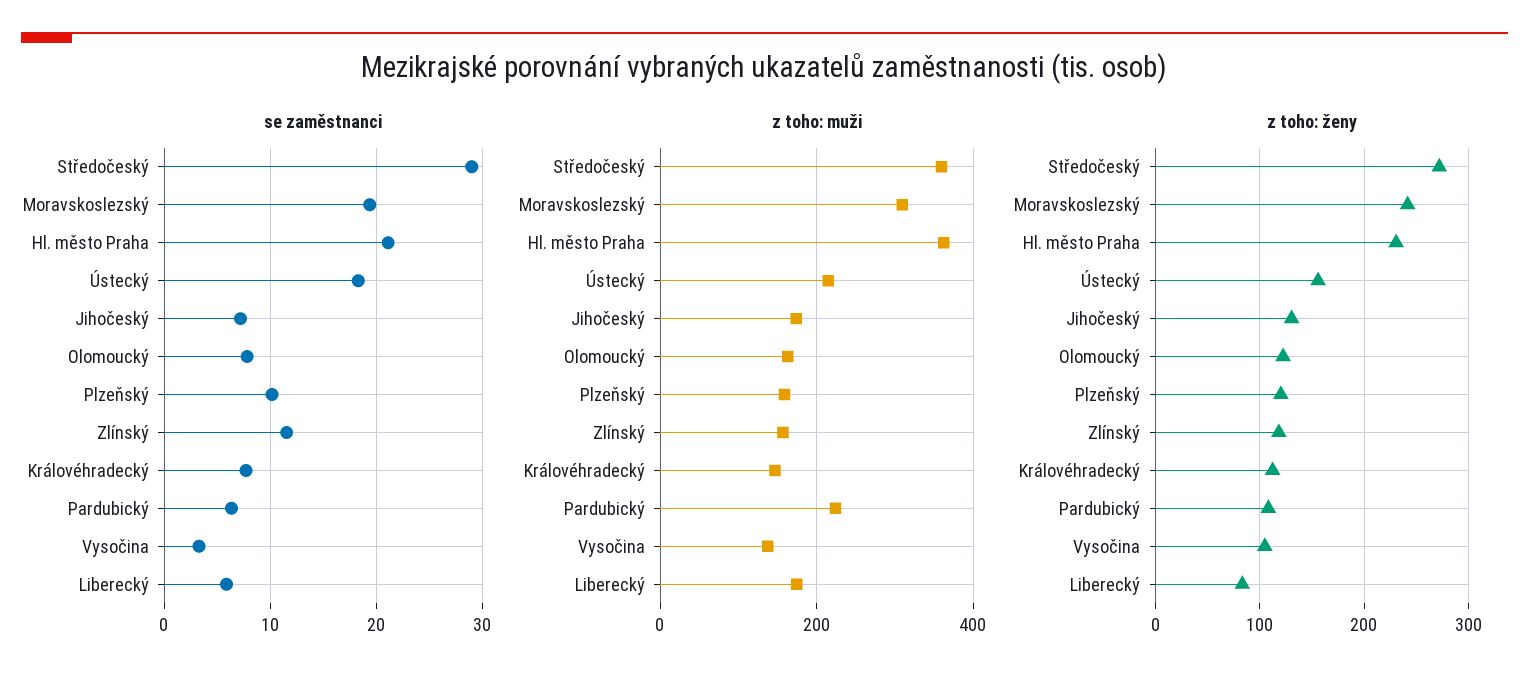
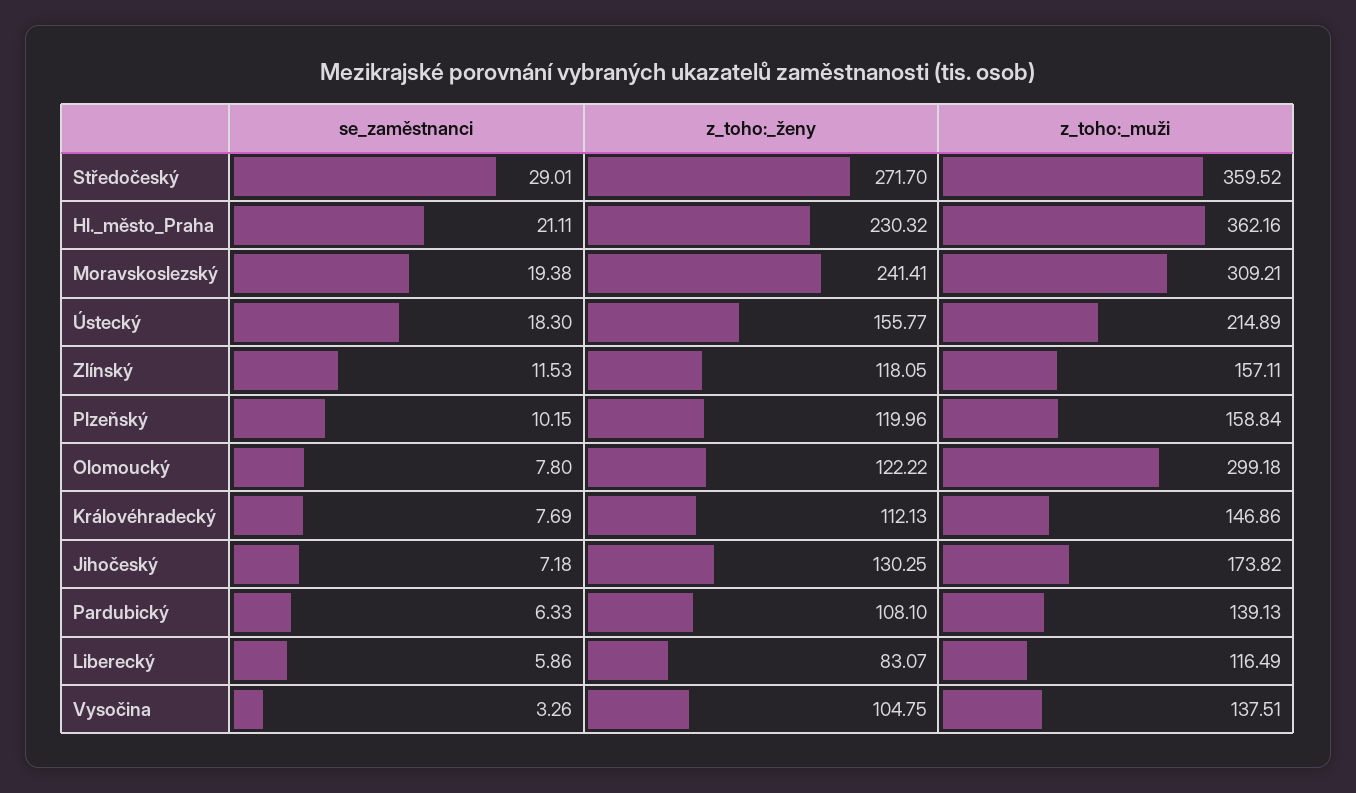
  {
    "se zaměstnanci": {
      "Středočeský": 29.01,
      "Moravskoslezský": 19.38,
      "Hl. město Praha": 21.11,
      "Ústecký": 18.3,
      "Jihočeský": 7.18,
      "Olomoucký": 7.8,
      "Plzeňský": 10.15,
      "Zlínský": 11.53,
      "Královéhradecký": 7.69,
      "Pardubický": 6.33,
      "Vysočina": 3.26,
      "Liberecký": 5.86
    },
    "z toho: muži": {
      "Středočeský": 359.52,
      "Moravskoslezský": 309.21,
      "Hl. město Praha": 362.16,
      "Ústecký": 214.89,
      "Jihočeský": 173.82,
-     "Olomoucký": 160,
+     "Olomoucký": 299.18,
      "Plzeňský": 158.84,
      "Zlínský": 157.11,
      "Královéhradecký": 146.86,
-     "Pardubický": 220,
+     "Pardubický": 139.13,
      "Vysočina": 137.51,
-     "Liberecký": 180
+     "Liberecký": 116.49
    },
    "z toho: ženy": {
      "Středočeský": 271.7,
      "Moravskoslezský": 241.41,
      "Hl. město Praha": 230.32,
      "Ústecký": 155.77,
      "Jihočeský": 130.25,
      "Olomoucký": 122.22,
      "Plzeňský": 119.96,
      "Zlínský": 118.05,
      "Královéhradecký": 112.13,
      "Pardubický": 108.1,
      "Vysočina": 104.75,
      "Liberecký": 83.07
    }
  }

